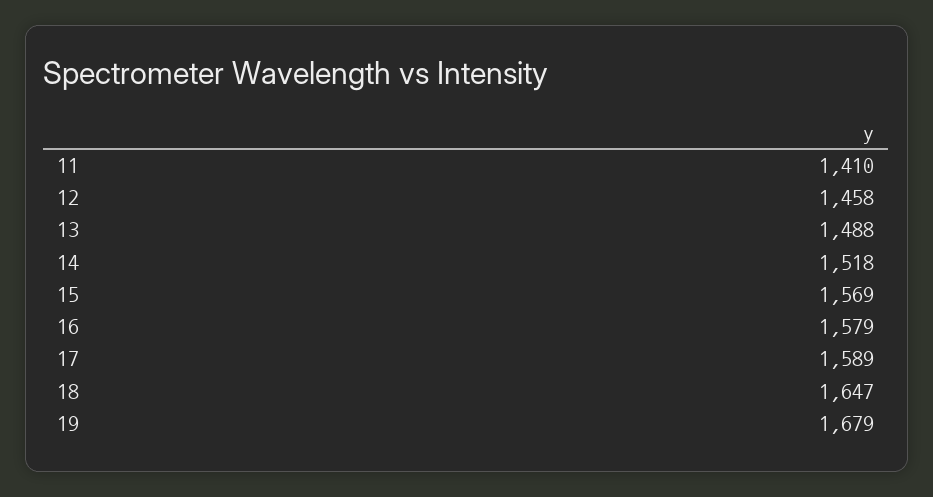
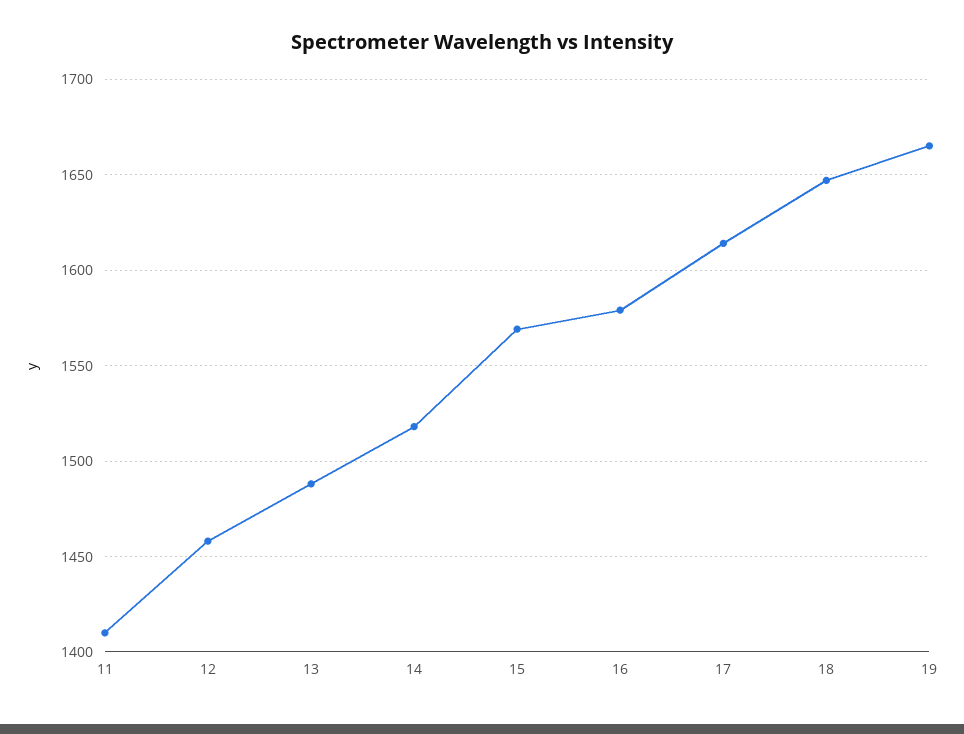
  {
    "11": 1410,
    "12": 1458,
    "13": 1488,
    "14": 1518,
    "15": 1569,
    "16": 1579,
-   "17": 1589,
+   "17": 1615,
    "18": 1647,
-   "19": 1679
+   "19": 1665
  }

